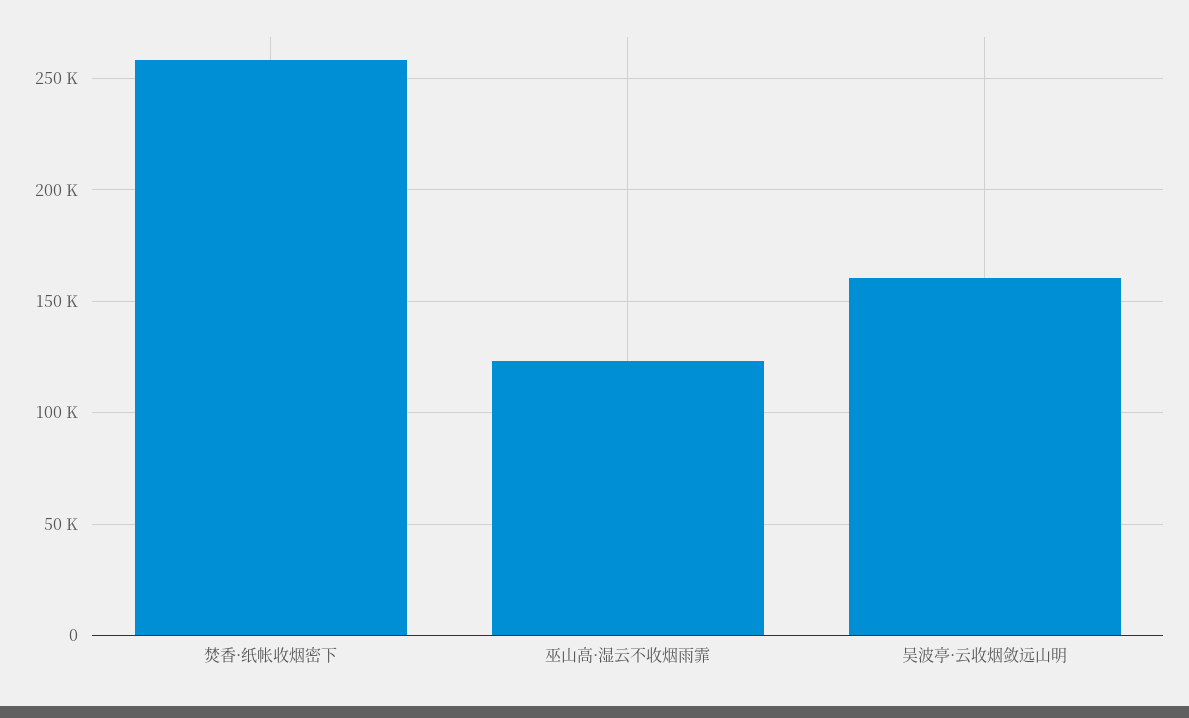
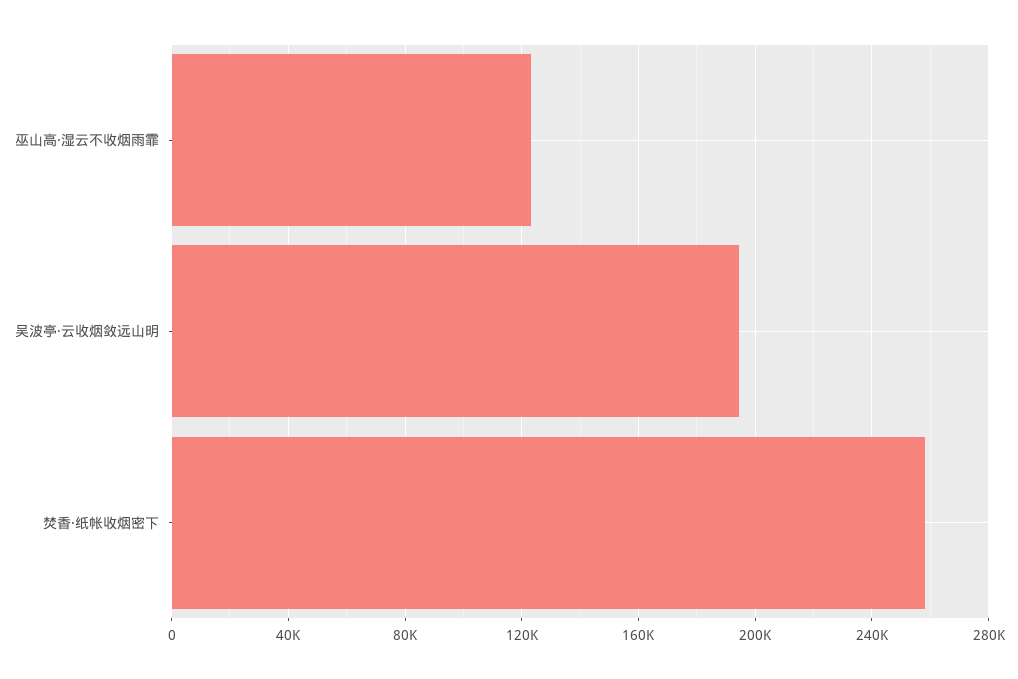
  {
    "焚香·纸帐收烟密下": 260000,
    "巫山高·湿云不收烟雨霏": 125000,
-   "吴波亭·云收烟敛远山明": 160000
+   "吴波亭·云收烟敛远山明": 195000
  }

